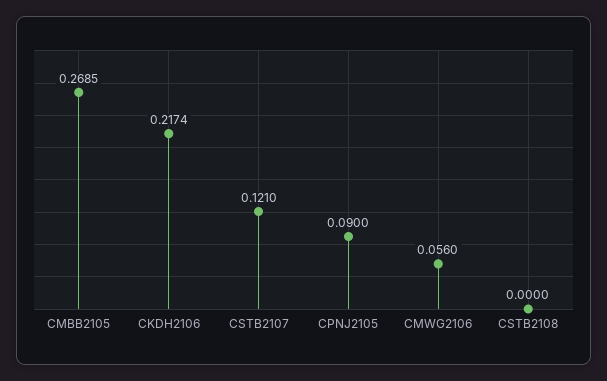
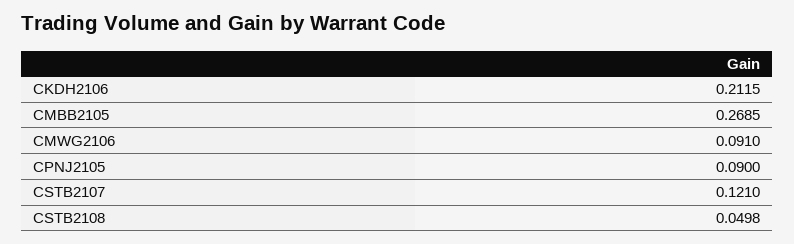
  {
    "CMBB2105": 0.2685,
-   "CKDH2106": 0.2174,
+   "CKDH2106": 0.2115,
    "CSTB2107": 0.121,
    "CPNJ2105": 0.09,
-   "CMWG2106": 0.056,
+   "CMWG2106": 0.091,
-   "CSTB2108": 0
+   "CSTB2108": 0.0498
  }

